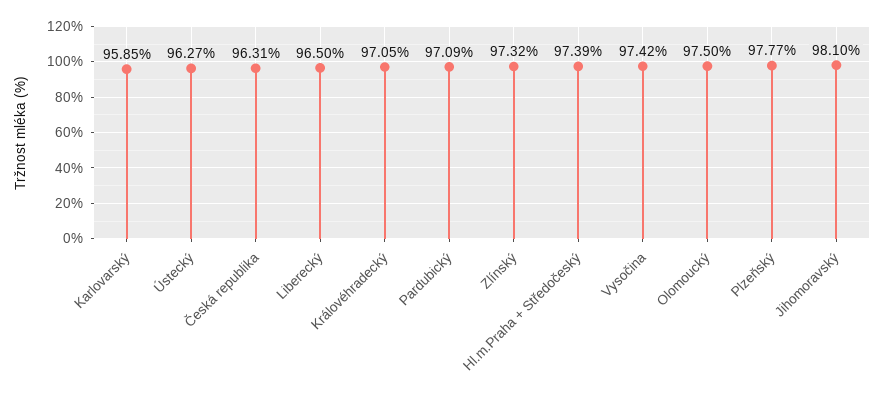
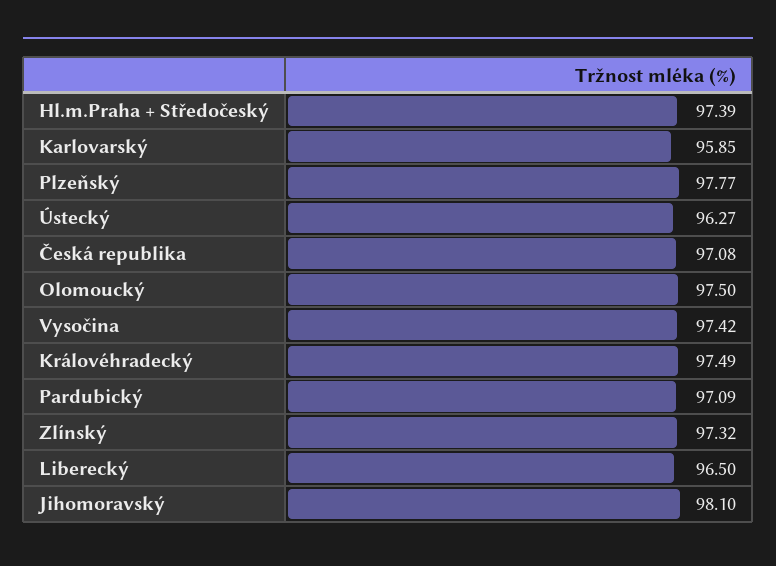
  {
    "Karlovarský": 95.85,
    "Ústecký": 96.27,
-   "Česká republika": 96.31,
+   "Česká republika": 97.08,
    "Liberecký": 96.5,
-   "Královéhradecký": 97.05,
+   "Královéhradecký": 97.49,
    "Pardubický": 97.09,
    "Zlínský": 97.32,
    "Hl.m.Praha + Středočeský": 97.39,
    "Vysočina": 97.42,
    "Olomoucký": 97.5,
    "Plzeňský": 97.77,
    "Jihomoravský": 98.1
  }

